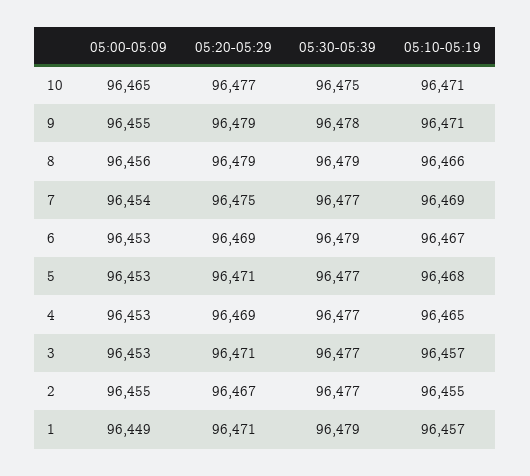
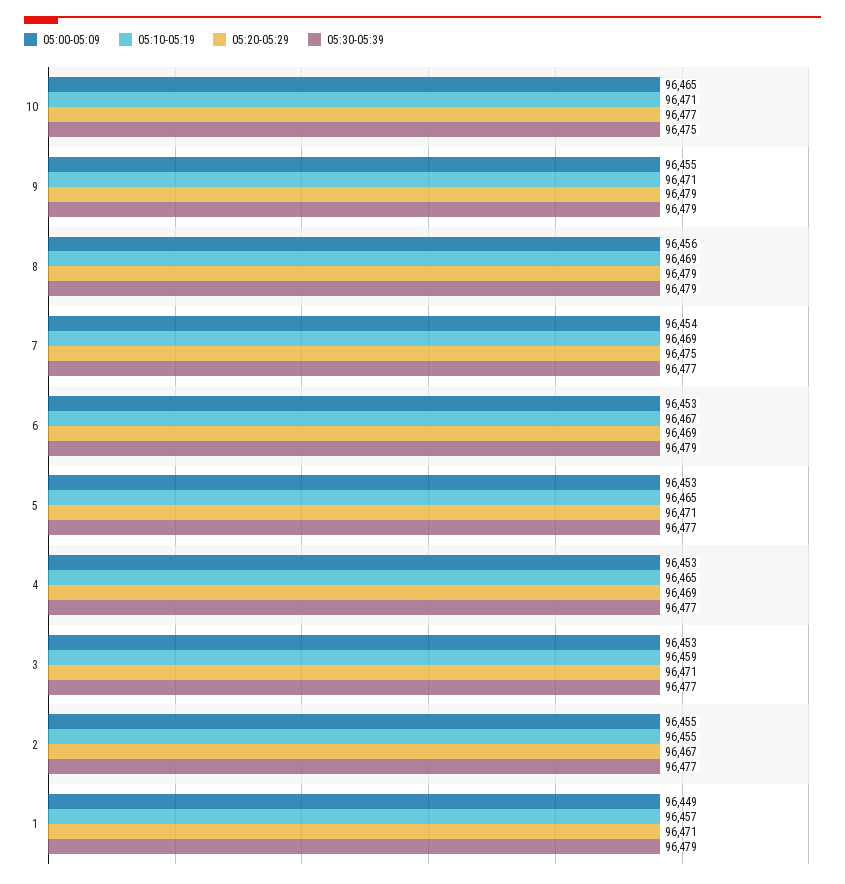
  {
    "05:00-05:09": {
      "10": 96465,
      "9": 96455,
      "8": 96456,
      "7": 96454,
      "6": 96453,
      "5": 96453,
      "4": 96453,
      "3": 96453,
      "2": 96455,
      "1": 96449
    },
    "05:20-05:29": {
      "10": 96477,
      "9": 96479,
      "8": 96479,
      "7": 96475,
      "6": 96469,
      "5": 96471,
      "4": 96469,
      "3": 96471,
      "2": 96467,
      "1": 96471
    },
    "05:30-05:39": {
      "10": 96475,
-     "9": 96478,
+     "9": 96479,
      "8": 96479,
      "7": 96477,
      "6": 96479,
      "5": 96477,
      "4": 96477,
      "3": 96477,
      "2": 96477,
      "1": 96479
    },
    "05:10-05:19": {
      "10": 96471,
      "9": 96471,
-     "8": 96466,
+     "8": 96469,
      "7": 96469,
      "6": 96467,
-     "5": 96468,
+     "5": 96465,
      "4": 96465,
-     "3": 96457,
+     "3": 96459,
      "2": 96455,
      "1": 96457
    }
  }

